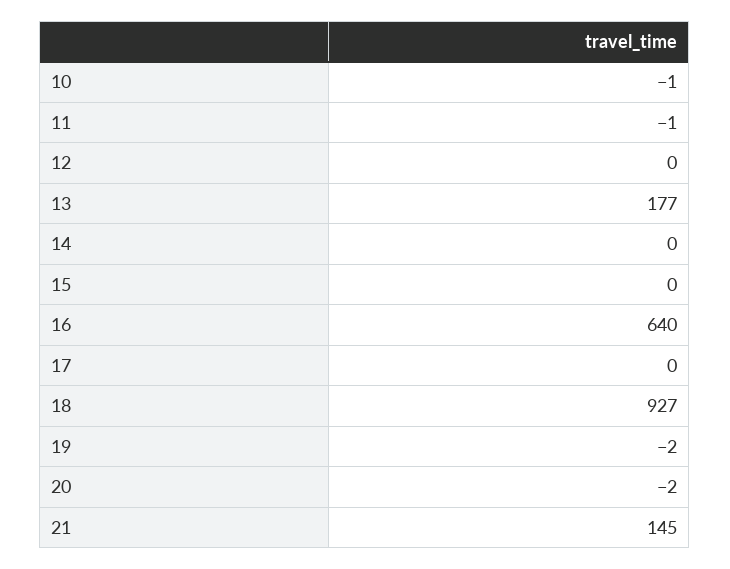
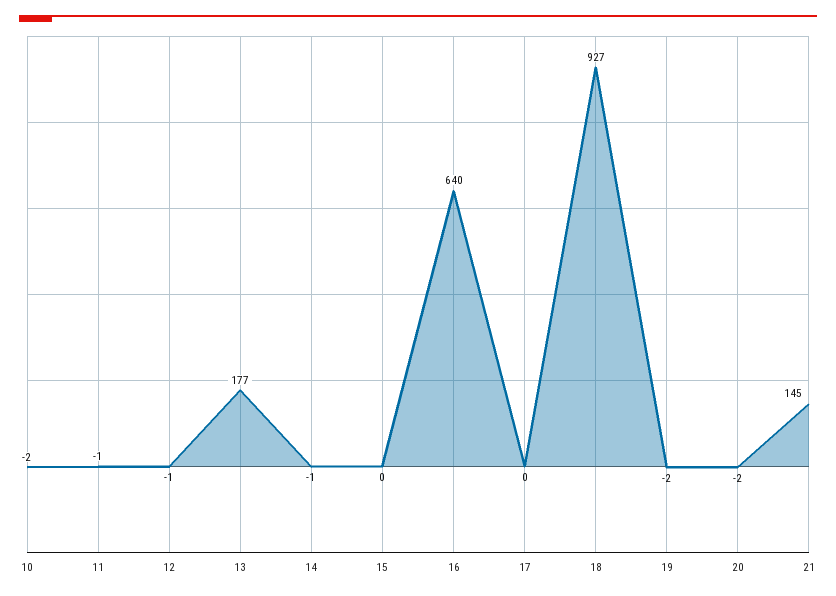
  {
-   "10": -1,
+   "10": -2,
    "11": -1,
-   "12": 0,
+   "12": -1,
    "13": 177,
-   "14": 0,
+   "14": -1,
    "15": 0,
    "16": 640,
    "17": 0,
    "18": 927,
    "19": -2,
    "20": -2,
    "21": 145
  }

